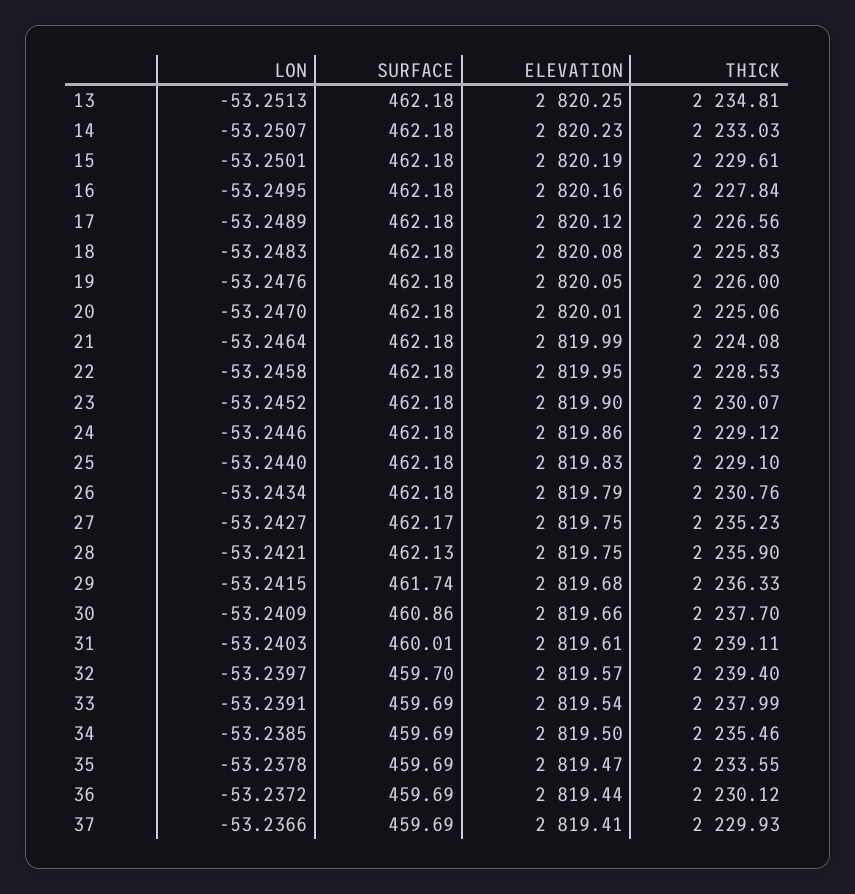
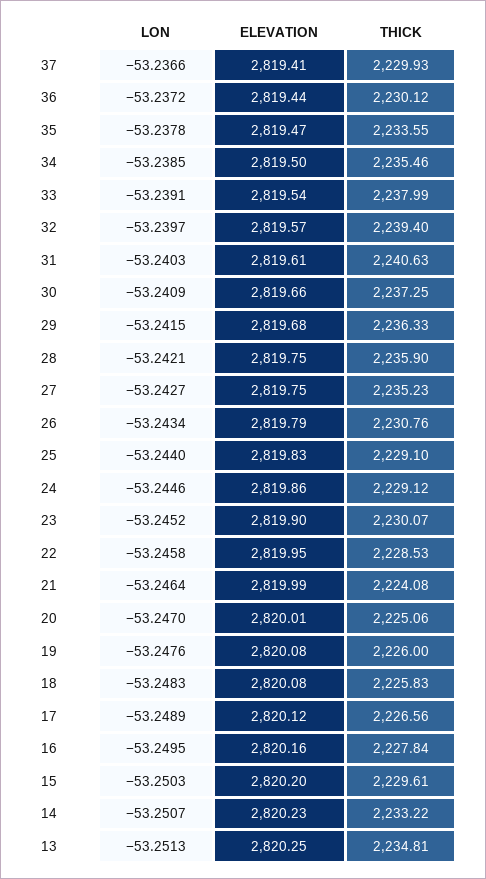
  {
    "LON": {
      "13": -53.2513,
      "14": -53.2507,
-     "15": -53.2501,
+     "15": -53.2503,
      "16": -53.2495,
      "17": -53.2489,
      "18": -53.2483,
      "19": -53.2476,
      "20": -53.247,
      "21": -53.2464,
      "22": -53.2458,
      "23": -53.2452,
      "24": -53.2446,
      "25": -53.244,
      "26": -53.2434,
      "27": -53.2427,
      "28": -53.2421,
      "29": -53.2415,
      "30": -53.2409,
      "31": -53.2403,
      "32": -53.2397,
      "33": -53.2391,
      "34": -53.2385,
      "35": -53.2378,
      "36": -53.2372,
      "37": -53.2366
    },
-   "SURFACE": {
-     "13": 462.18,
-     "14": 462.18,
-     "15": 462.18,
-     "16": 462.18,
-     "17": 462.18,
-     "18": 462.18,
-     "19": 462.18,
-     "20": 462.18,
-     "21": 462.18,
-     "22": 462.18,
-     "23": 462.18,
-     "24": 462.18,
-     "25": 462.18,
-     "26": 462.18,
-     "27": 462.17,
-     "28": 462.13,
-     "29": 461.74,
-     "30": 460.86,
-     "31": 460.01,
-     "32": 459.7,
-     "33": 459.69,
-     "34": 459.69,
-     "35": 459.69,
-     "36": 459.69,
-     "37": 459.69
-   },
    "ELEVATION": {
      "13": 2820.25,
      "14": 2820.23,
-     "15": 2820.19,
+     "15": 2820.2,
      "16": 2820.16,
      "17": 2820.12,
      "18": 2820.08,
-     "19": 2820.05,
+     "19": 2820.08,
      "20": 2820.01,
      "21": 2819.99,
      "22": 2819.95,
      "23": 2819.9,
      "24": 2819.86,
      "25": 2819.83,
      "26": 2819.79,
      "27": 2819.75,
      "28": 2819.75,
      "29": 2819.68,
      "30": 2819.66,
      "31": 2819.61,
      "32": 2819.57,
      "33": 2819.54,
      "34": 2819.5,
      "35": 2819.47,
      "36": 2819.44,
      "37": 2819.41
    },
    "THICK": {
      "13": 2234.81,
-     "14": 2233.03,
+     "14": 2233.22,
      "15": 2229.61,
      "16": 2227.84,
      "17": 2226.56,
      "18": 2225.83,
      "19": 2226,
      "20": 2225.06,
      "21": 2224.08,
      "22": 2228.53,
      "23": 2230.07,
      "24": 2229.12,
      "25": 2229.1,
      "26": 2230.76,
      "27": 2235.23,
      "28": 2235.9,
      "29": 2236.33,
-     "30": 2237.7,
+     "30": 2237.25,
-     "31": 2239.11,
+     "31": 2240.63,
      "32": 2239.4,
      "33": 2237.99,
      "34": 2235.46,
      "35": 2233.55,
      "36": 2230.12,
      "37": 2229.93
    }
  }

